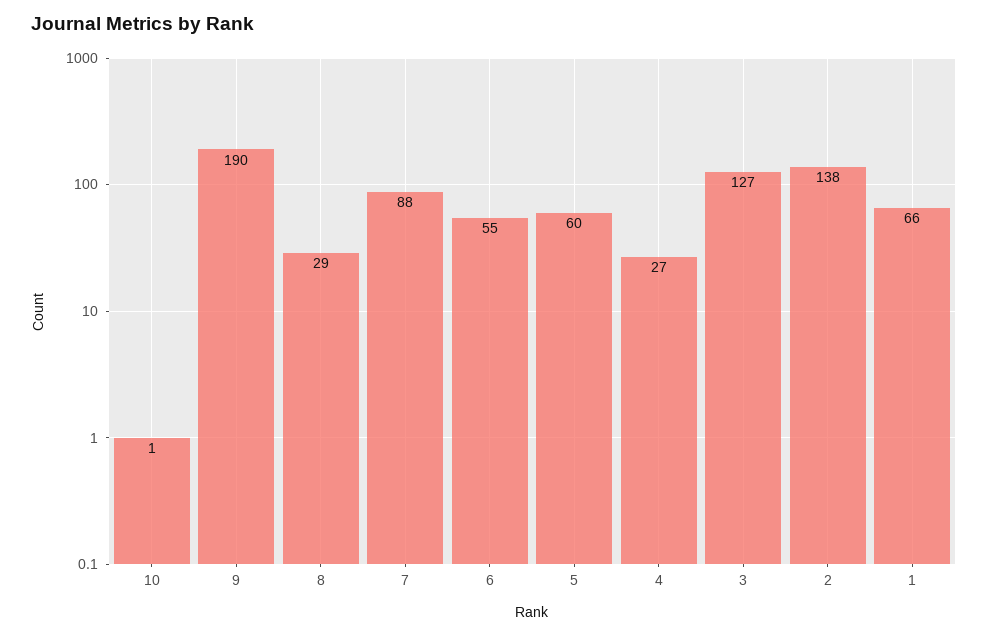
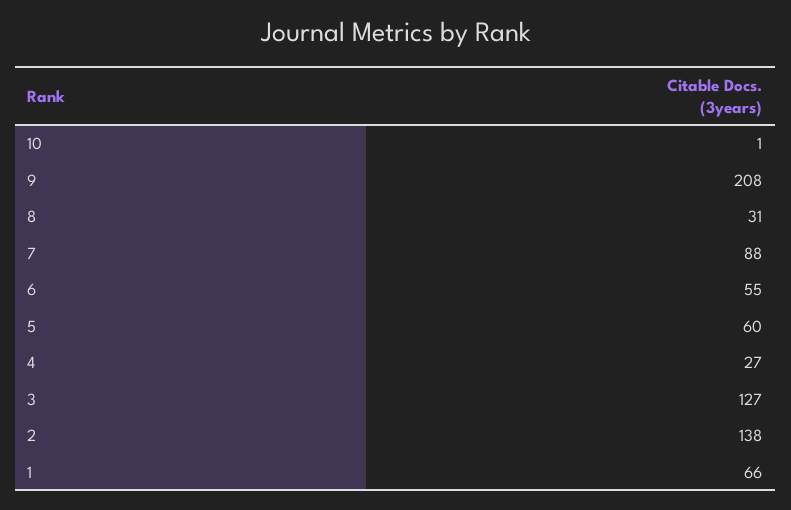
  {
    "10": 1,
-   "9": 190,
+   "9": 208,
-   "8": 29,
+   "8": 31,
    "7": 88,
    "6": 55,
    "5": 60,
    "4": 27,
    "3": 127,
    "2": 138,
    "1": 66
  }

